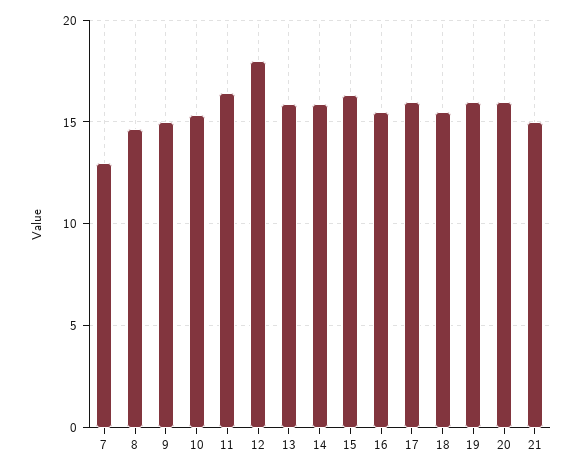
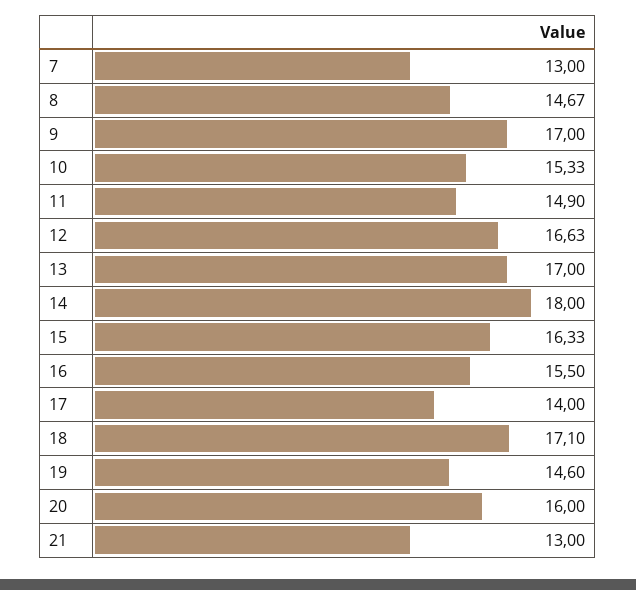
  {
    "7": 13,
    "8": 14.67,
-   "9": 15,
+   "9": 17,
    "10": 15.33,
-   "11": 16.5,
+   "11": 14.9,
-   "12": 18,
+   "12": 16.63,
-   "13": 16,
+   "13": 17,
-   "14": 16,
+   "14": 18,
    "15": 16.33,
    "16": 15.5,
-   "17": 16,
+   "17": 14,
-   "18": 15.5,
+   "18": 17.1,
-   "19": 16,
+   "19": 14.6,
    "20": 16,
-   "21": 15
+   "21": 13
  }

